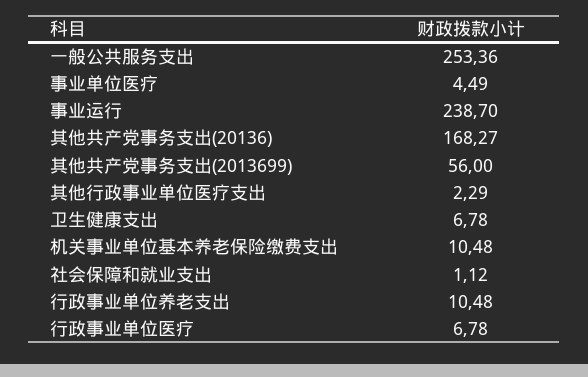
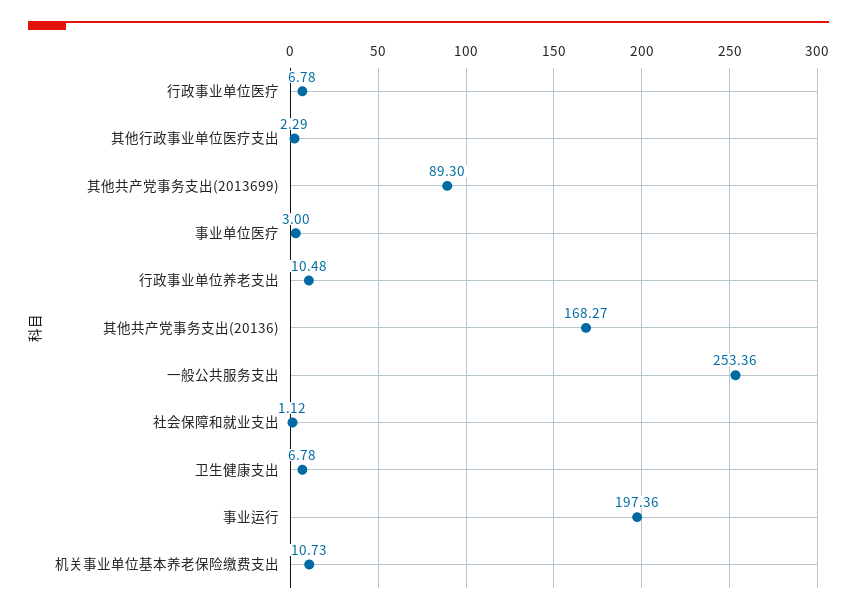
  {
    "一般公共服务支出": 253.36,
-   "事业单位医疗": 4.49,
+   "事业单位医疗": 3,
-   "事业运行": 238.7,
+   "事业运行": 197.36,
    "其他共产党事务支出(20136)": 168.27,
-   "其他共产党事务支出(2013699)": 56,
+   "其他共产党事务支出(2013699)": 89.3,
    "其他行政事业单位医疗支出": 2.29,
    "卫生健康支出": 6.78,
-   "机关事业单位基本养老保险缴费支出": 10.48,
+   "机关事业单位基本养老保险缴费支出": 10.73,
    "社会保障和就业支出": 1.12,
    "行政事业单位养老支出": 10.48,
    "行政事业单位医疗": 6.78
  }

